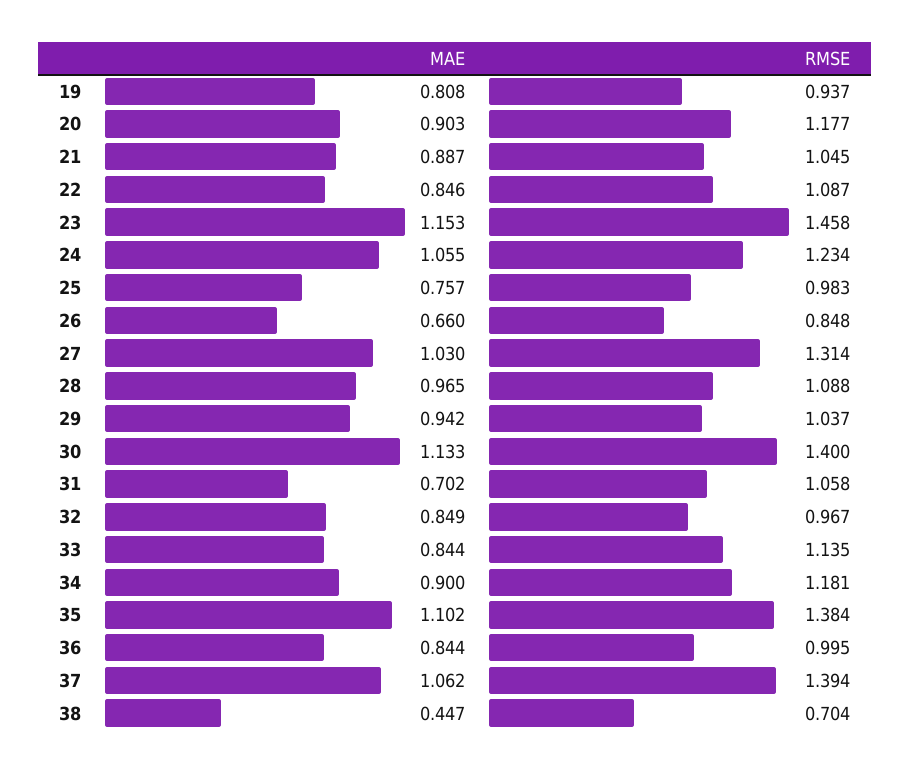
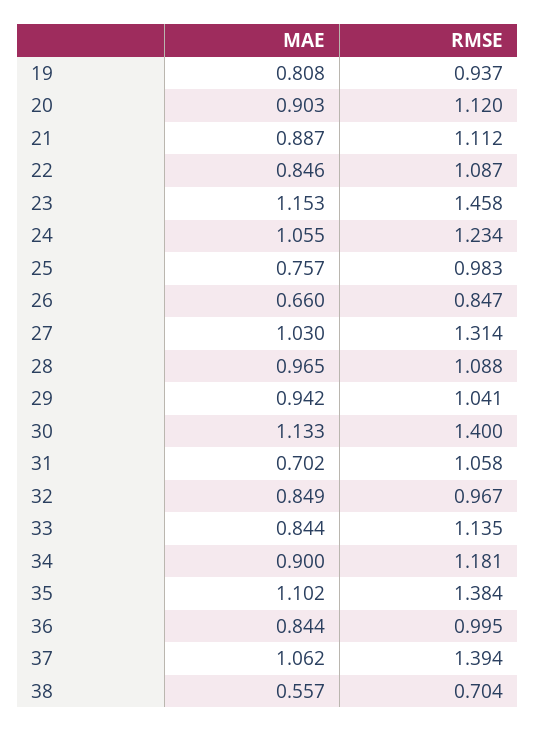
  {
    "MAE": {
      "19": 0.808,
      "20": 0.903,
      "21": 0.887,
      "22": 0.846,
      "23": 1.153,
      "24": 1.055,
      "25": 0.757,
      "26": 0.66,
      "27": 1.03,
      "28": 0.965,
      "29": 0.942,
      "30": 1.133,
      "31": 0.702,
      "32": 0.849,
      "33": 0.844,
      "34": 0.9,
      "35": 1.102,
      "36": 0.844,
      "37": 1.062,
-     "38": 0.447
+     "38": 0.557
    },
    "RMSE": {
      "19": 0.937,
-     "20": 1.177,
+     "20": 1.12,
-     "21": 1.045,
+     "21": 1.112,
      "22": 1.087,
      "23": 1.458,
      "24": 1.234,
      "25": 0.983,
-     "26": 0.848,
+     "26": 0.847,
      "27": 1.314,
      "28": 1.088,
-     "29": 1.037,
+     "29": 1.041,
      "30": 1.4,
      "31": 1.058,
      "32": 0.967,
      "33": 1.135,
      "34": 1.181,
      "35": 1.384,
      "36": 0.995,
      "37": 1.394,
      "38": 0.704
    }
  }

